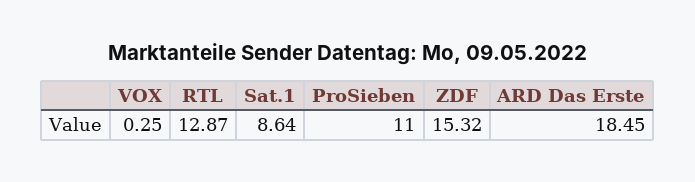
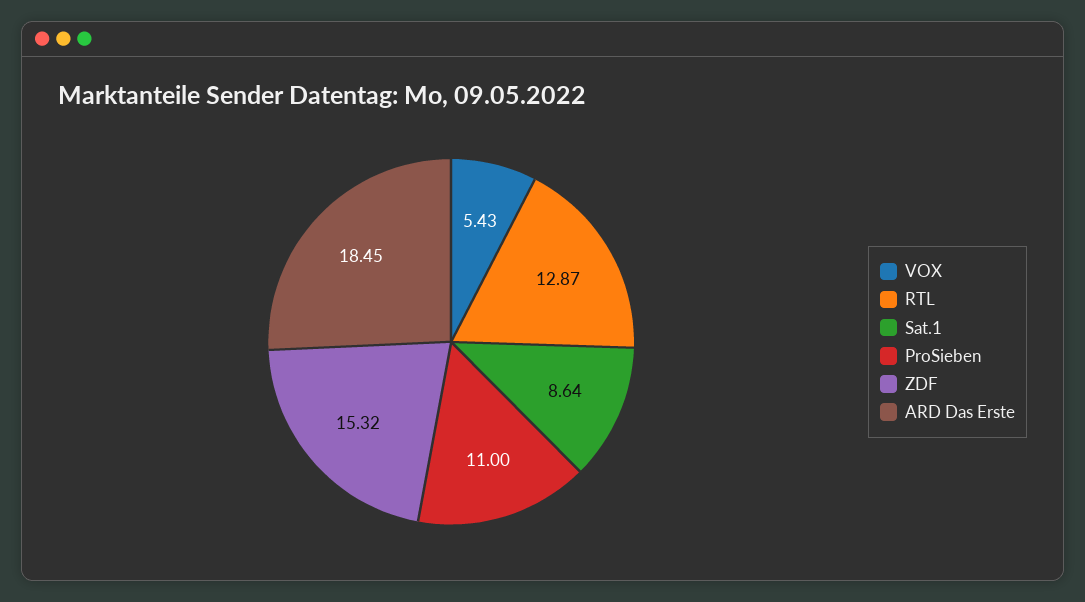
  {
-   "VOX": 0.25,
+   "VOX": 5.43,
    "RTL": 12.87,
    "Sat.1": 8.64,
    "ProSieben": 11,
    "ZDF": 15.32,
    "ARD Das Erste": 18.45
  }

